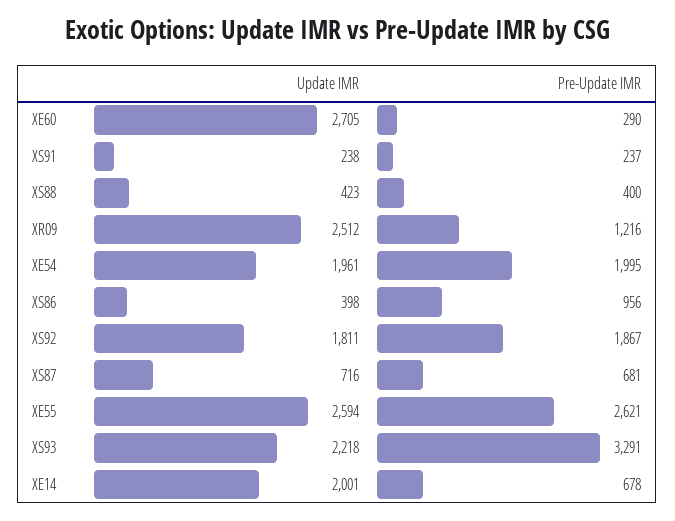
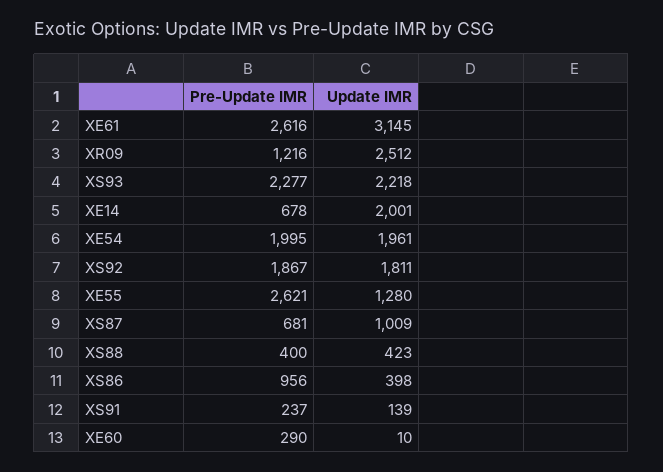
  {
    "Update IMR": {
-     "XE60": 2705,
+     "XE60": 10,
-     "XS91": 238,
+     "XS91": 139,
      "XS88": 423,
      "XR09": 2512,
      "XE54": 1961,
      "XS86": 398,
      "XS92": 1811,
-     "XS87": 716,
+     "XS87": 1009,
-     "XE55": 2594,
+     "XE55": 1280,
      "XS93": 2218,
-     "XE14": 2001
+     "XE14": 2001,
+     "XE61": 3145
    },
    "Pre-Update IMR": {
      "XE60": 290,
      "XS91": 237,
      "XS88": 400,
      "XR09": 1216,
      "XE54": 1995,
      "XS86": 956,
      "XS92": 1867,
      "XS87": 681,
      "XE55": 2621,
-     "XS93": 3291,
+     "XS93": 2277,
-     "XE14": 678
+     "XE14": 678,
+     "XE61": 2616
    }
  }

